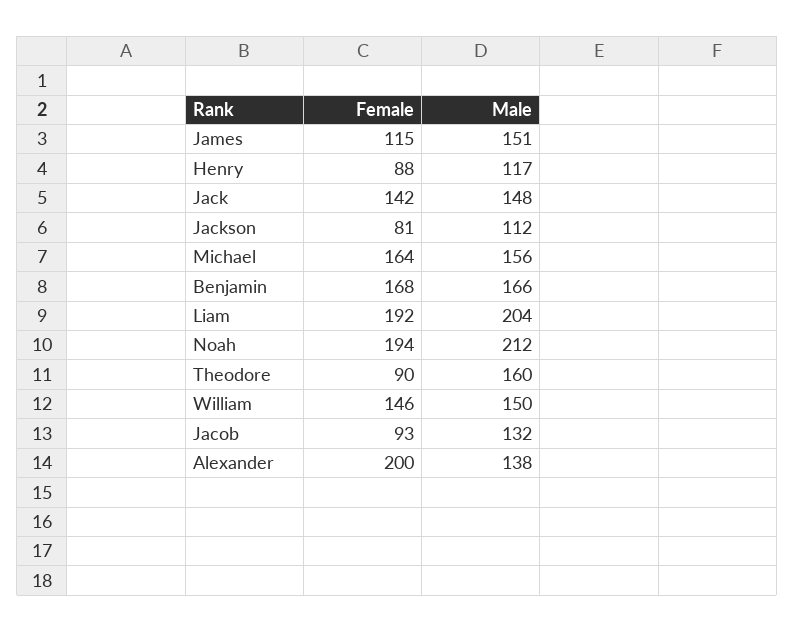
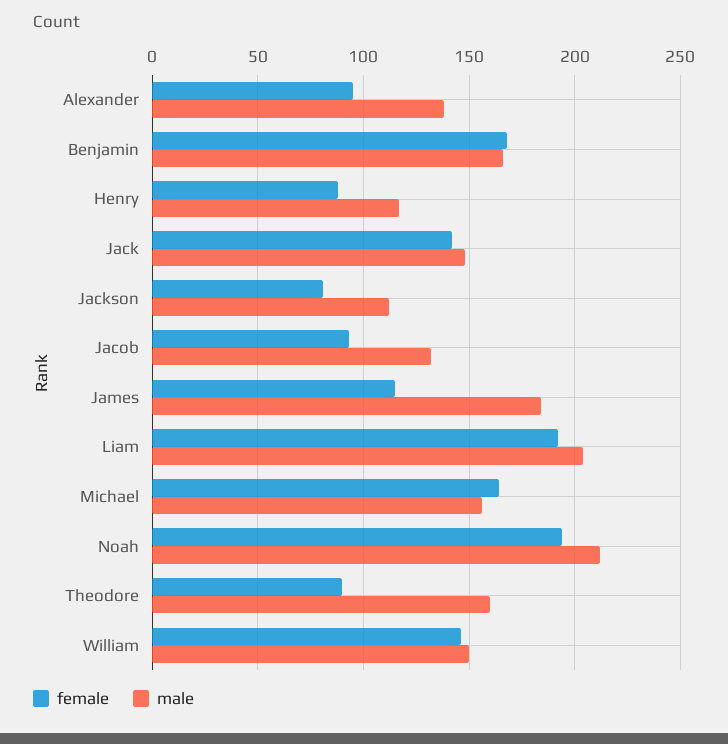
  {
    "Female": {
      "James": 115,
      "Henry": 88,
      "Jack": 142,
      "Jackson": 81,
      "Michael": 164,
      "Benjamin": 168,
      "Liam": 192,
      "Noah": 194,
      "Theodore": 90,
      "William": 146,
      "Jacob": 93,
-     "Alexander": 200
+     "Alexander": 95
    },
    "Male": {
-     "James": 151,
+     "James": 185,
      "Henry": 117,
      "Jack": 148,
      "Jackson": 112,
      "Michael": 156,
      "Benjamin": 166,
      "Liam": 204,
      "Noah": 212,
      "Theodore": 160,
      "William": 150,
      "Jacob": 132,
      "Alexander": 138
    }
  }

